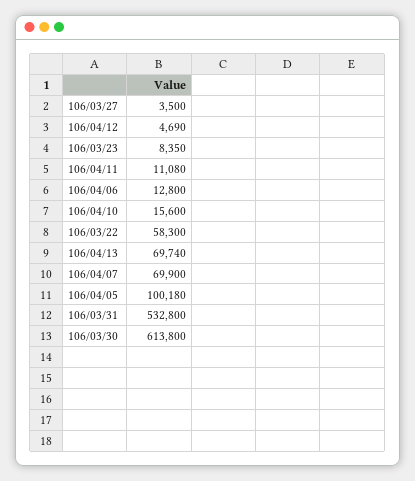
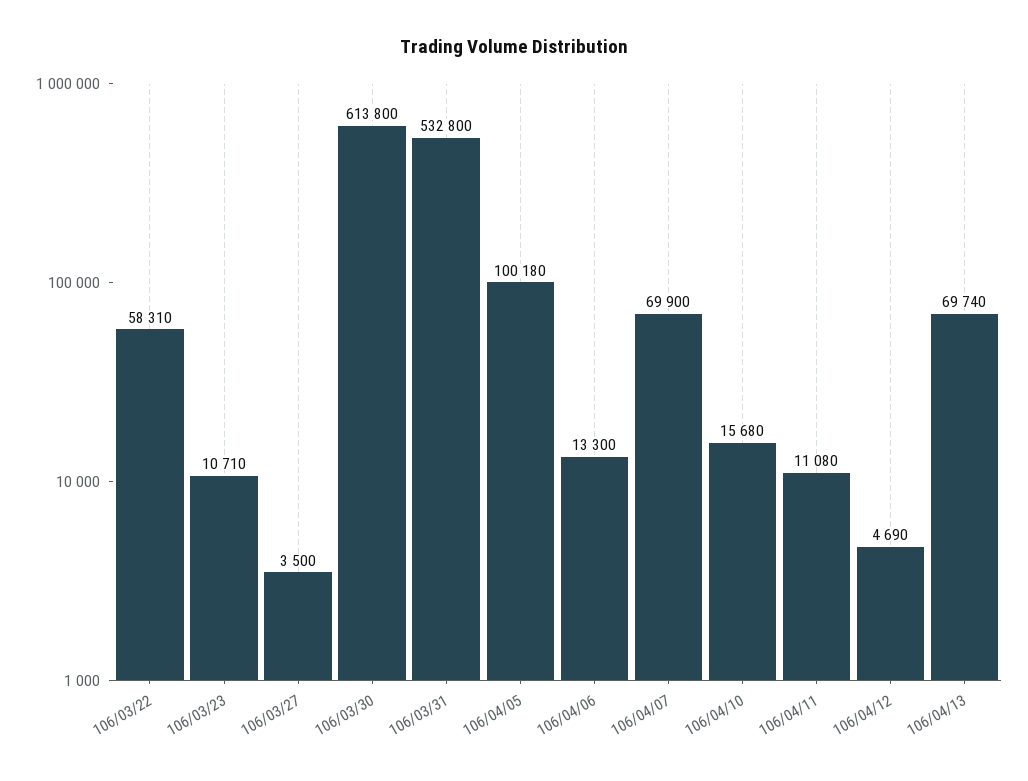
  {
    "106/03/27": 3500,
    "106/04/12": 4690,
-   "106/03/23": 8350,
+   "106/03/23": 10710,
    "106/04/11": 11080,
-   "106/04/06": 12800,
+   "106/04/06": 13300,
-   "106/04/10": 15600,
+   "106/04/10": 15680,
-   "106/03/22": 58300,
+   "106/03/22": 58310,
    "106/04/13": 69740,
    "106/04/07": 69900,
    "106/04/05": 100180,
    "106/03/31": 532800,
    "106/03/30": 613800
  }

